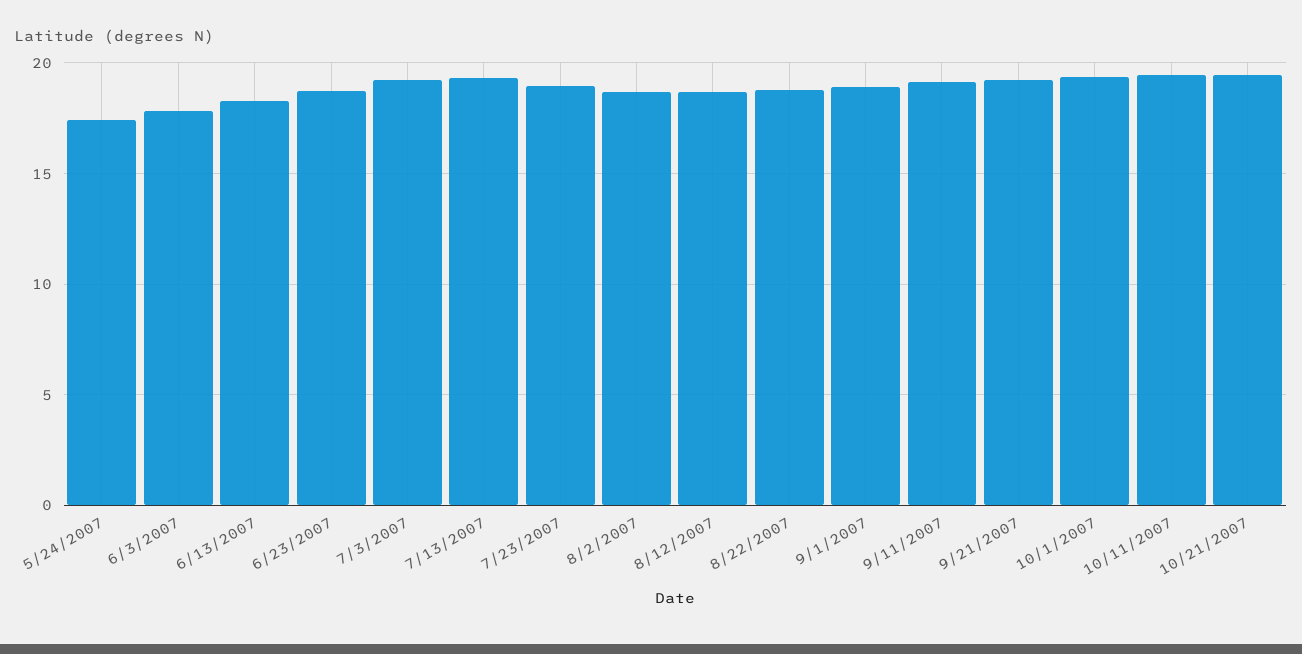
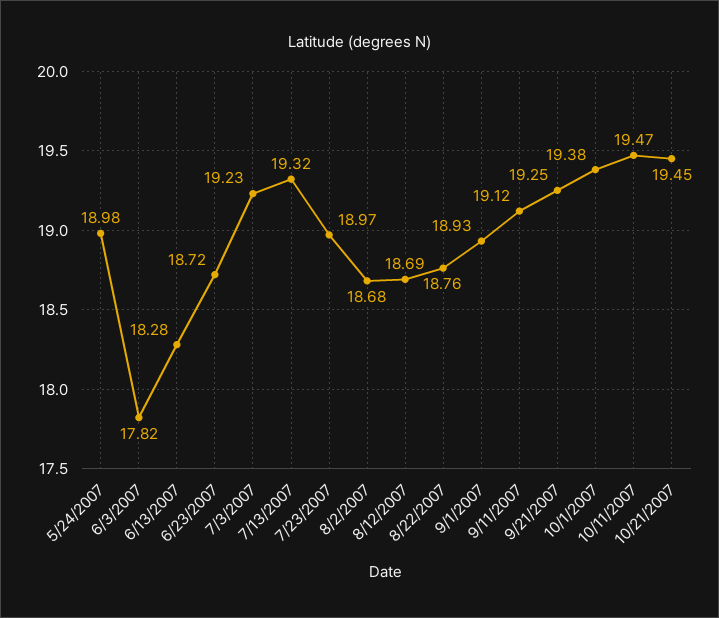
  {
-   "5/24/2007": 17.5,
+   "5/24/2007": 18.98,
    "6/3/2007": 17.82,
    "6/13/2007": 18.28,
    "6/23/2007": 18.72,
    "7/3/2007": 19.23,
    "7/13/2007": 19.32,
    "7/23/2007": 18.97,
    "8/2/2007": 18.68,
    "8/12/2007": 18.69,
    "8/22/2007": 18.76,
    "9/1/2007": 18.93,
    "9/11/2007": 19.12,
    "9/21/2007": 19.25,
    "10/1/2007": 19.38,
    "10/11/2007": 19.47,
    "10/21/2007": 19.45
  }

